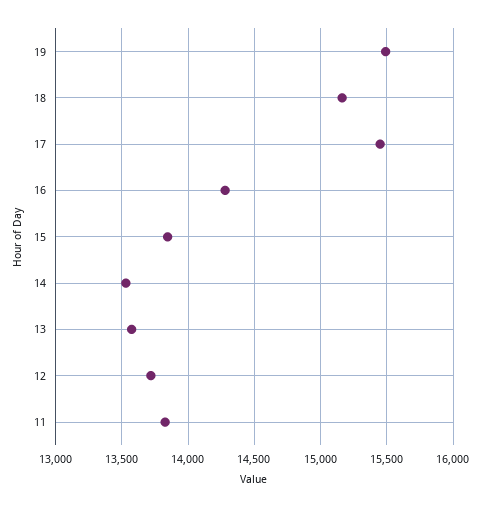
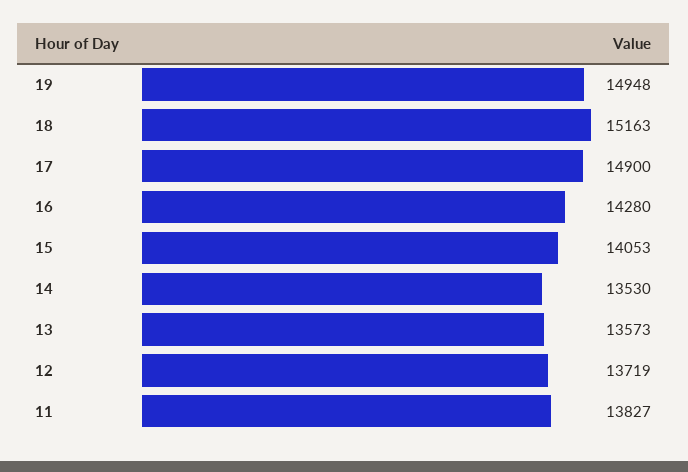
  {
-   "19": 15500,
+   "19": 14948,
    "18": 15163,
-   "17": 15450,
+   "17": 14900,
    "16": 14280,
-   "15": 13850,
+   "15": 14053,
    "14": 13530,
    "13": 13573,
    "12": 13719,
    "11": 13827
  }

